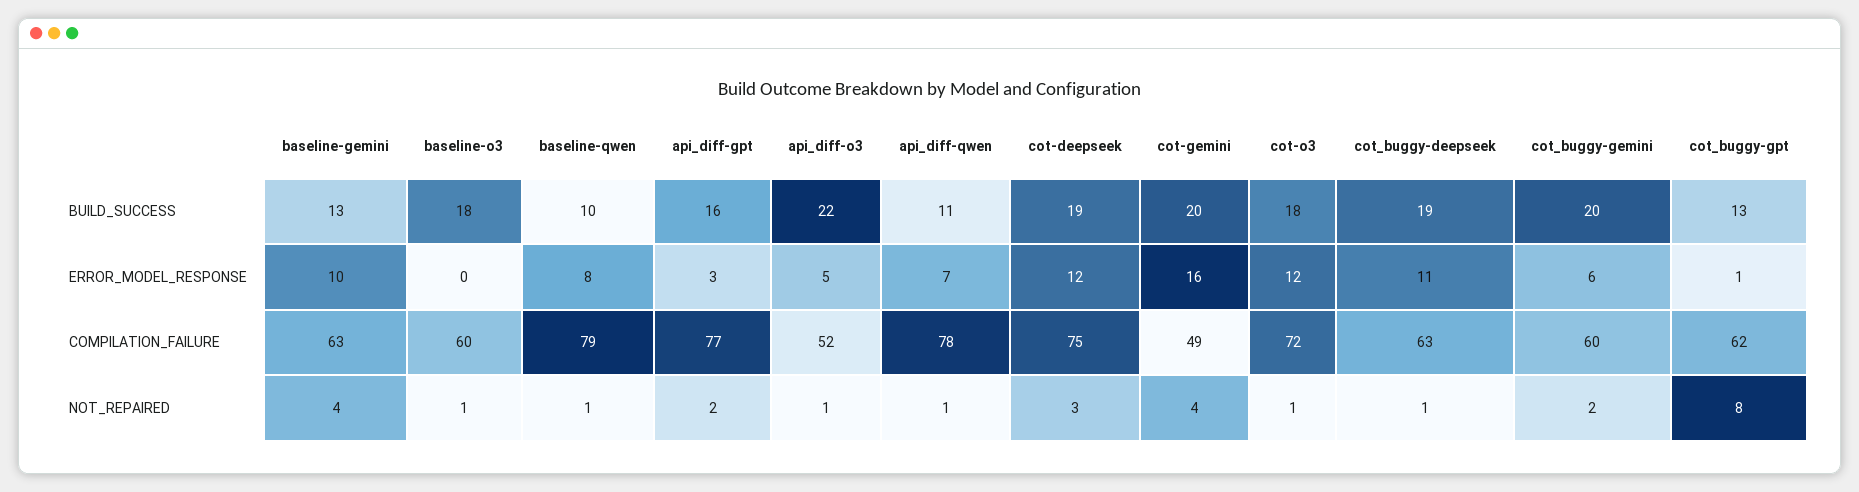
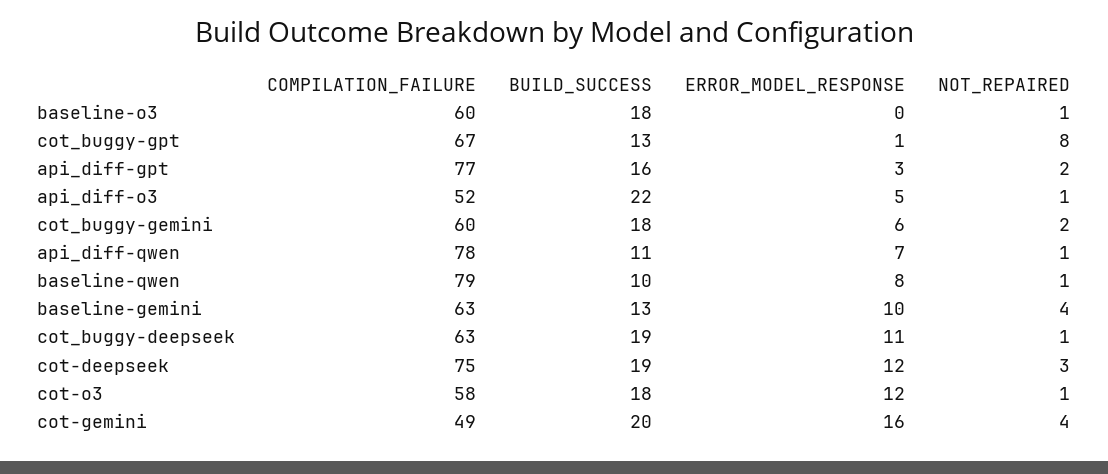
  {
    "baseline-gemini": {
      "BUILD_SUCCESS": 13,
      "ERROR_MODEL_RESPONSE": 10,
      "COMPILATION_FAILURE": 63,
      "NOT_REPAIRED": 4
    },
    "baseline-o3": {
      "BUILD_SUCCESS": 18,
      "ERROR_MODEL_RESPONSE": 0,
      "COMPILATION_FAILURE": 60,
      "NOT_REPAIRED": 1
    },
    "baseline-qwen": {
      "BUILD_SUCCESS": 10,
      "ERROR_MODEL_RESPONSE": 8,
      "COMPILATION_FAILURE": 79,
      "NOT_REPAIRED": 1
    },
    "api_diff-gpt": {
      "BUILD_SUCCESS": 16,
      "ERROR_MODEL_RESPONSE": 3,
      "COMPILATION_FAILURE": 77,
      "NOT_REPAIRED": 2
    },
    "api_diff-o3": {
      "BUILD_SUCCESS": 22,
      "ERROR_MODEL_RESPONSE": 5,
      "COMPILATION_FAILURE": 52,
      "NOT_REPAIRED": 1
    },
    "api_diff-qwen": {
      "BUILD_SUCCESS": 11,
      "ERROR_MODEL_RESPONSE": 7,
      "COMPILATION_FAILURE": 78,
      "NOT_REPAIRED": 1
    },
    "cot-deepseek": {
      "BUILD_SUCCESS": 19,
      "ERROR_MODEL_RESPONSE": 12,
      "COMPILATION_FAILURE": 75,
      "NOT_REPAIRED": 3
    },
    "cot-gemini": {
      "BUILD_SUCCESS": 20,
      "ERROR_MODEL_RESPONSE": 16,
      "COMPILATION_FAILURE": 49,
      "NOT_REPAIRED": 4
    },
    "cot-o3": {
      "BUILD_SUCCESS": 18,
      "ERROR_MODEL_RESPONSE": 12,
-     "COMPILATION_FAILURE": 72,
+     "COMPILATION_FAILURE": 58,
      "NOT_REPAIRED": 1
    },
    "cot_buggy-deepseek": {
      "BUILD_SUCCESS": 19,
      "ERROR_MODEL_RESPONSE": 11,
      "COMPILATION_FAILURE": 63,
      "NOT_REPAIRED": 1
    },
    "cot_buggy-gemini": {
-     "BUILD_SUCCESS": 20,
+     "BUILD_SUCCESS": 18,
      "ERROR_MODEL_RESPONSE": 6,
      "COMPILATION_FAILURE": 60,
      "NOT_REPAIRED": 2
    },
    "cot_buggy-gpt": {
      "BUILD_SUCCESS": 13,
      "ERROR_MODEL_RESPONSE": 1,
-     "COMPILATION_FAILURE": 62,
+     "COMPILATION_FAILURE": 67,
      "NOT_REPAIRED": 8
    }
  }

